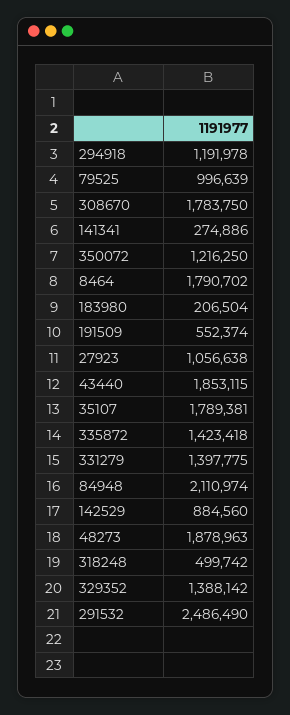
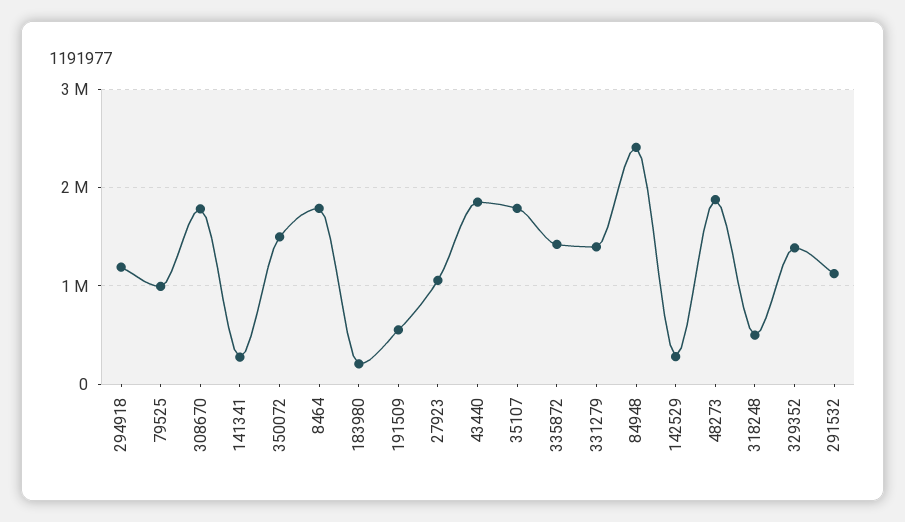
  {
    "294918": 1191978,
    "79525": 996639,
    "308670": 1783750,
    "141341": 274886,
-   "350072": 1216250,
+   "350072": 1500000,
    "8464": 1790702,
    "183980": 206504,
    "191509": 552374,
    "27923": 1056638,
    "43440": 1853115,
    "35107": 1789381,
    "335872": 1423418,
    "331279": 1397775,
-   "84948": 2110974,
+   "84948": 2400000,
-   "142529": 884560,
+   "142529": 300000,
    "48273": 1878963,
    "318248": 499742,
    "329352": 1388142,
-   "291532": 2486490
+   "291532": 1100000
  }

